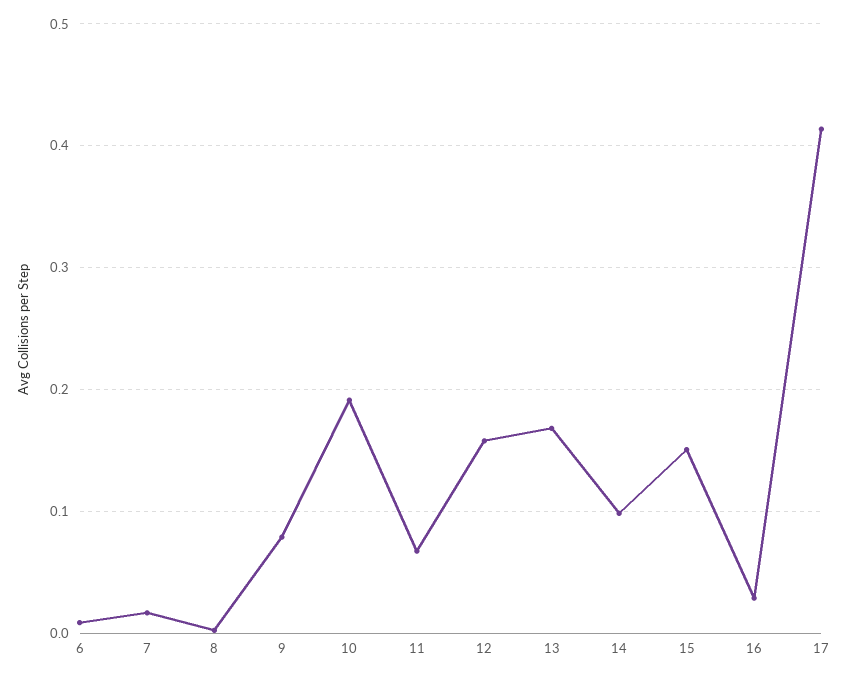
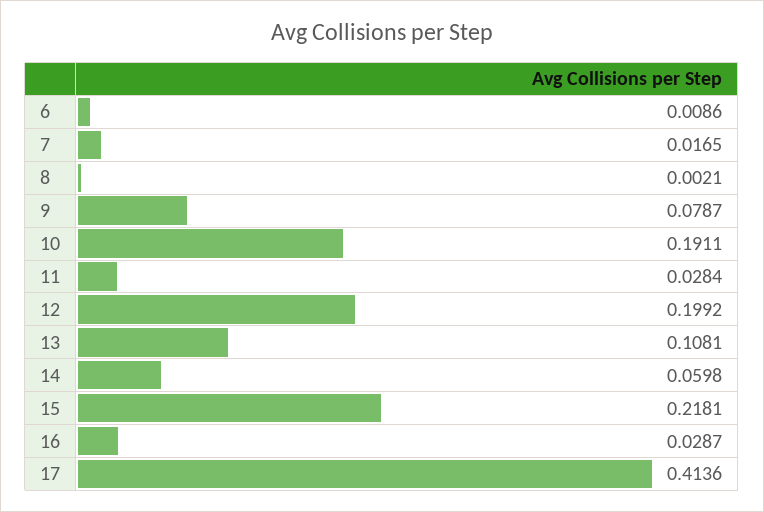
  {
    "6": 0.0086,
    "7": 0.0165,
    "8": 0.0021,
    "9": 0.0787,
    "10": 0.1911,
-   "11": 0.07,
+   "11": 0.0284,
-   "12": 0.16,
+   "12": 0.1992,
-   "13": 0.17,
+   "13": 0.1081,
-   "14": 0.1,
+   "14": 0.0598,
-   "15": 0.15,
+   "15": 0.2181,
    "16": 0.0287,
    "17": 0.4136
  }

